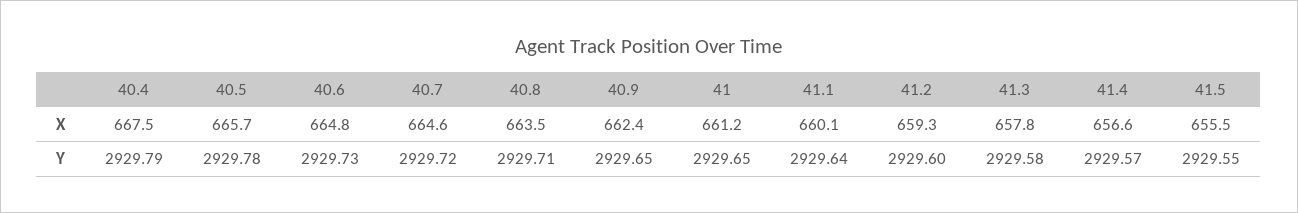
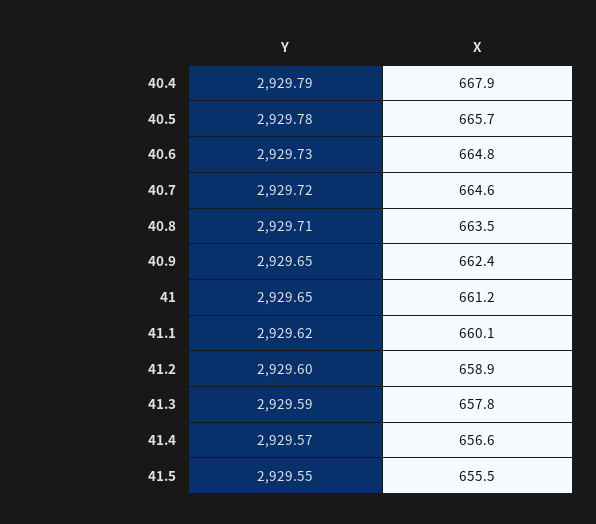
  {
    "40.4": {
-     "X": 667.5,
+     "X": 667.9,
      "Y": 2929.79
    },
    "40.5": {
      "X": 665.7,
      "Y": 2929.78
    },
    "40.6": {
      "X": 664.8,
      "Y": 2929.73
    },
    "40.7": {
      "X": 664.6,
      "Y": 2929.72
    },
    "40.8": {
      "X": 663.5,
      "Y": 2929.71
    },
    "40.9": {
      "X": 662.4,
      "Y": 2929.65
    },
    "41": {
      "X": 661.2,
      "Y": 2929.65
    },
    "41.1": {
      "X": 660.1,
-     "Y": 2929.64
+     "Y": 2929.62
    },
    "41.2": {
-     "X": 659.3,
+     "X": 658.9,
      "Y": 2929.6
    },
    "41.3": {
      "X": 657.8,
-     "Y": 2929.58
+     "Y": 2929.59
    },
    "41.4": {
      "X": 656.6,
      "Y": 2929.57
    },
    "41.5": {
      "X": 655.5,
      "Y": 2929.55
    }
  }

